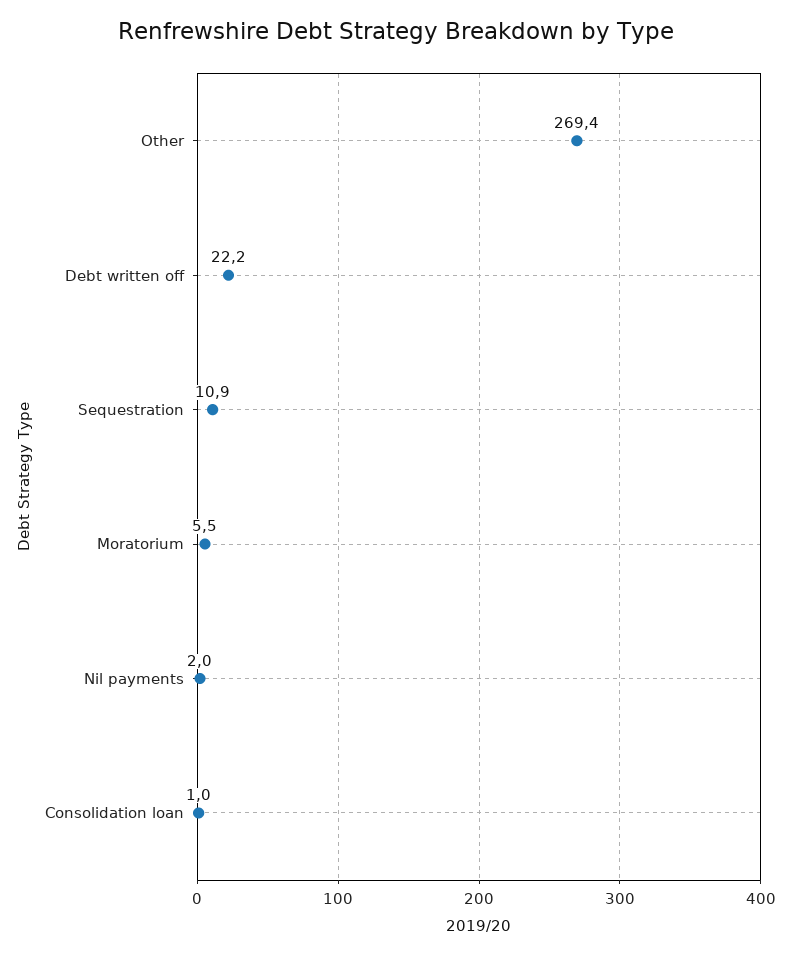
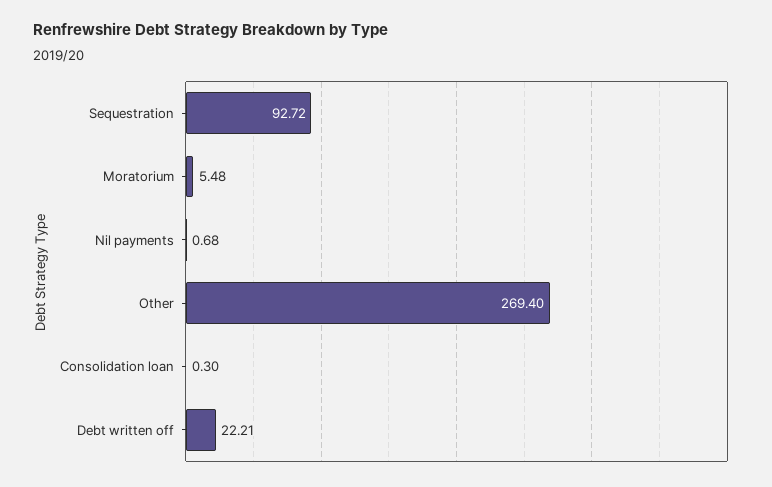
  {
    "Other": 269.4,
    "Debt written off": 22.21,
-   "Sequestration": 10.9,
+   "Sequestration": 92.72,
    "Moratorium": 5.48,
-   "Nil payments": 2,
+   "Nil payments": 0.68,
-   "Consolidation loan": 1
+   "Consolidation loan": 0.3
  }

